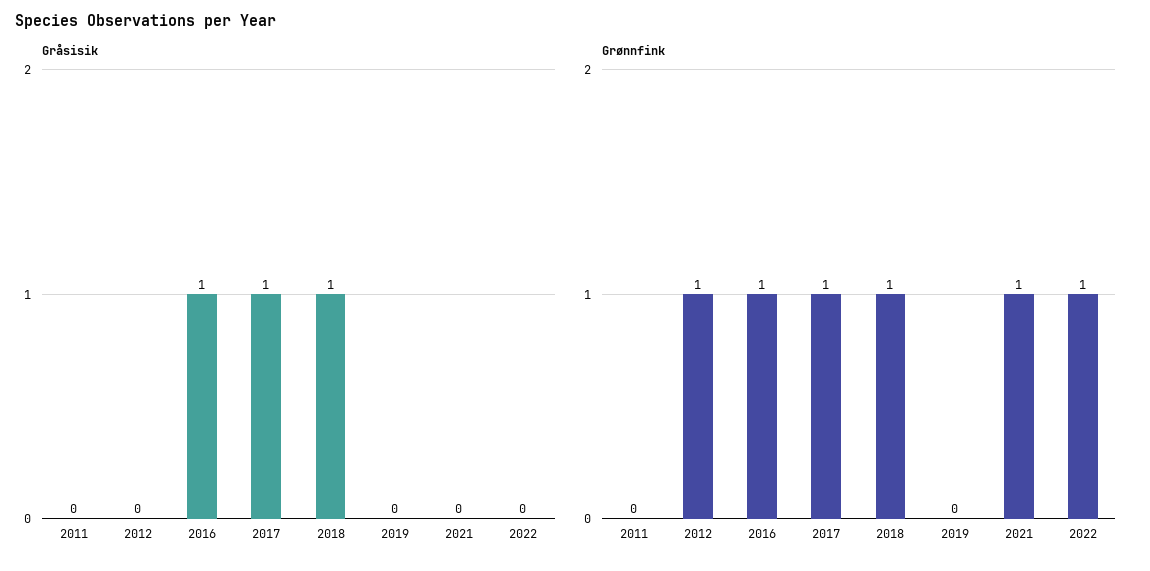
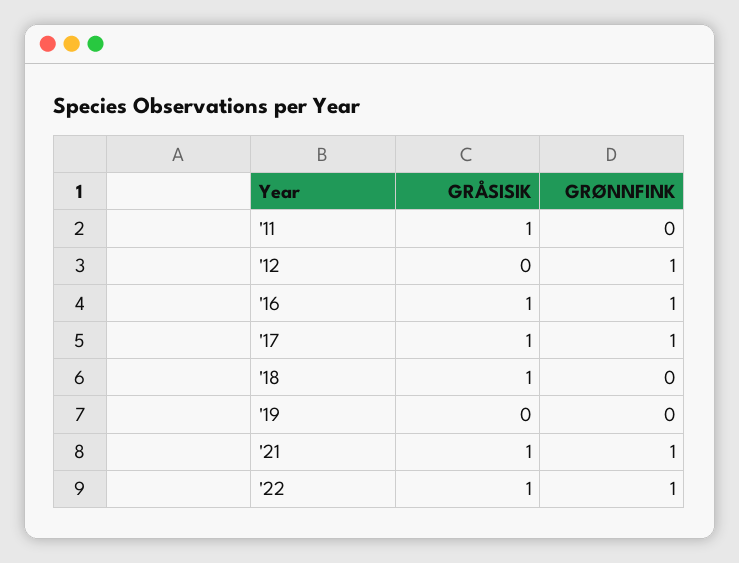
  {
    "Gråsisik": {
-     "2011": 0,
+     "2011": 1,
      "2012": 0,
      "2016": 1,
      "2017": 1,
      "2018": 1,
      "2019": 0,
-     "2021": 0,
+     "2021": 1,
-     "2022": 0
+     "2022": 1
    },
    "Grønnfink": {
      "2011": 0,
      "2012": 1,
      "2016": 1,
      "2017": 1,
-     "2018": 1,
+     "2018": 0,
      "2019": 0,
      "2021": 1,
      "2022": 1
    }
  }

